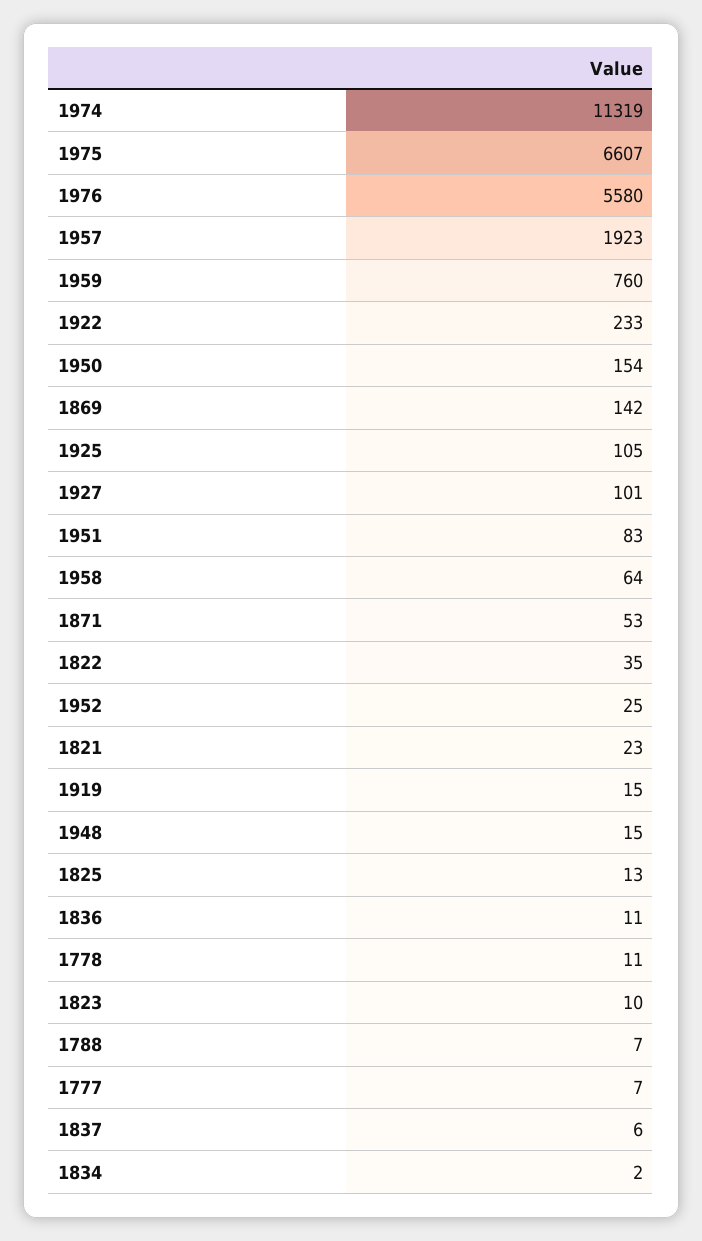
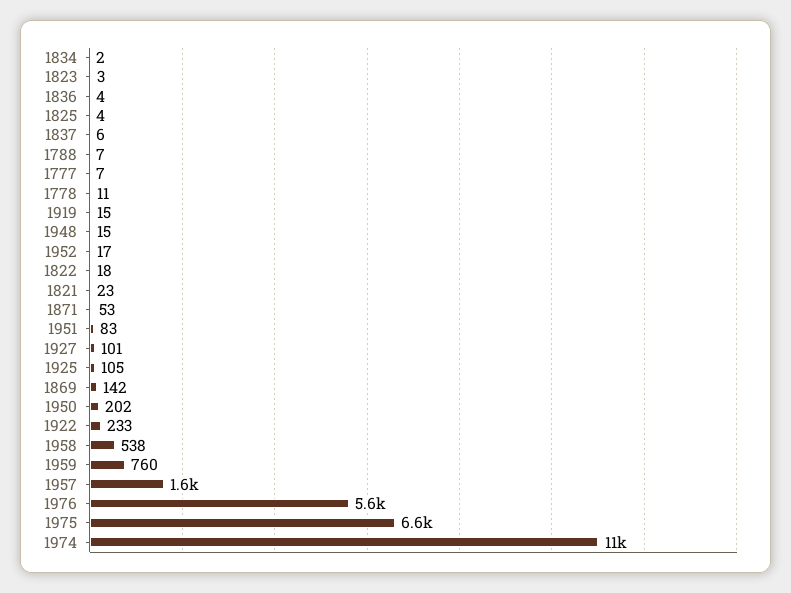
  {
    "1974": 11319,
    "1975": 6607,
    "1976": 5580,
-   "1957": 1923,
+   "1957": 1600,
    "1959": 760,
    "1922": 233,
-   "1950": 154,
+   "1950": 202,
    "1869": 142,
    "1925": 105,
    "1927": 101,
    "1951": 83,
-   "1958": 64,
+   "1958": 538,
    "1871": 53,
-   "1822": 35,
+   "1822": 18,
-   "1952": 25,
+   "1952": 17,
    "1821": 23,
    "1919": 15,
    "1948": 15,
-   "1825": 13,
+   "1825": 4,
-   "1836": 11,
+   "1836": 4,
    "1778": 11,
-   "1823": 10,
+   "1823": 3,
    "1788": 7,
    "1777": 7,
    "1837": 6,
    "1834": 2
  }

